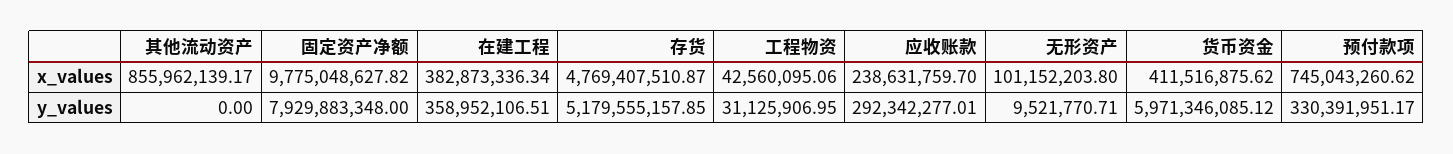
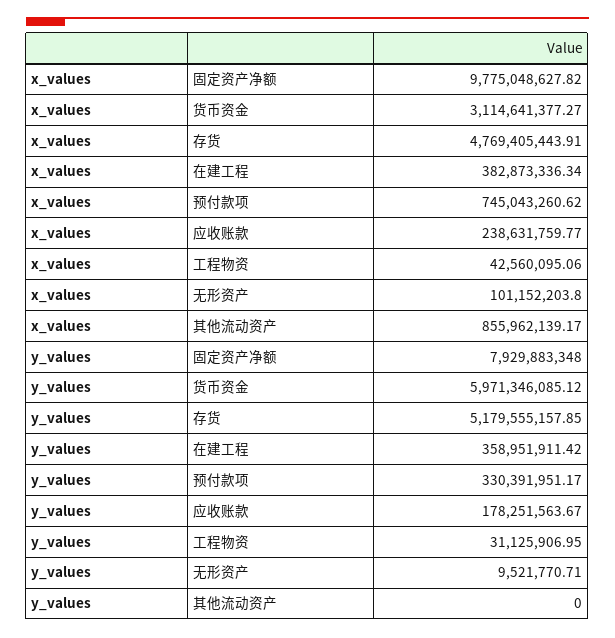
  {
    "其他流动资产": {
      "x_values": 855962139.17,
      "y_values": 0
    },
    "固定资产净额": {
      "x_values": 9775048627.82,
      "y_values": 7929883348
    },
    "在建工程": {
      "x_values": 382873336.34,
-     "y_values": 358952106.51
+     "y_values": 358951911.42
    },
    "存货": {
-     "x_values": 4769407510.87,
+     "x_values": 4769405443.91,
      "y_values": 5179555157.85
    },
    "工程物资": {
      "x_values": 42560095.06,
      "y_values": 31125906.95
    },
    "应收账款": {
-     "x_values": 238631759.7,
+     "x_values": 238631759.77,
-     "y_values": 292342277.01
+     "y_values": 178251563.67
    },
    "无形资产": {
      "x_values": 101152203.8,
      "y_values": 9521770.71
    },
    "货币资金": {
-     "x_values": 411516875.62,
+     "x_values": 3114641377.27,
      "y_values": 5971346085.12
    },
    "预付款项": {
      "x_values": 745043260.62,
      "y_values": 330391951.17
    }
  }

